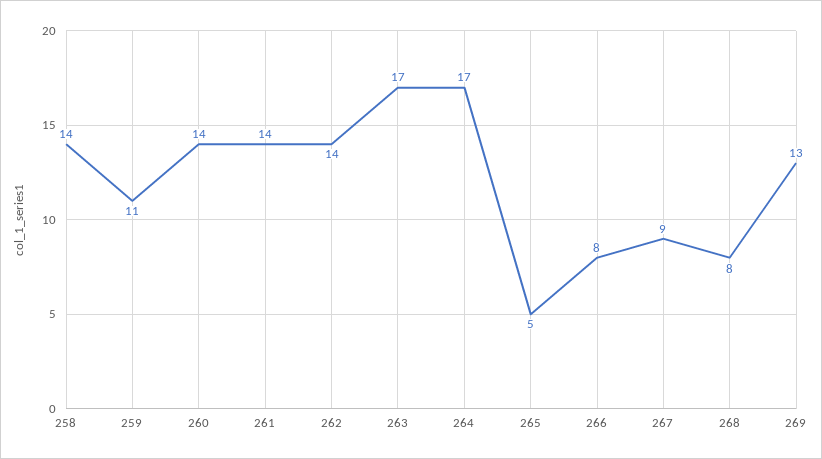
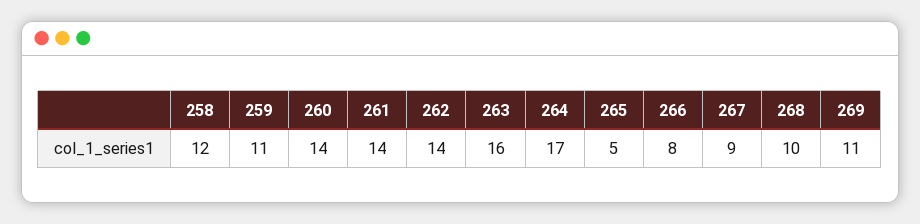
  {
-   "258": 14,
+   "258": 12,
    "259": 11,
    "260": 14,
    "261": 14,
    "262": 14,
-   "263": 17,
+   "263": 16,
    "264": 17,
    "265": 5,
    "266": 8,
    "267": 9,
-   "268": 8,
+   "268": 10,
-   "269": 13
+   "269": 11
  }

